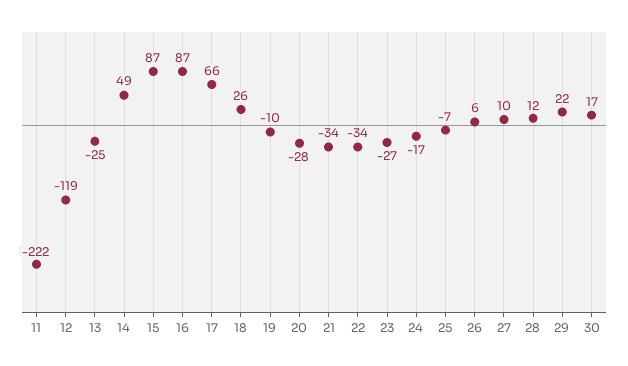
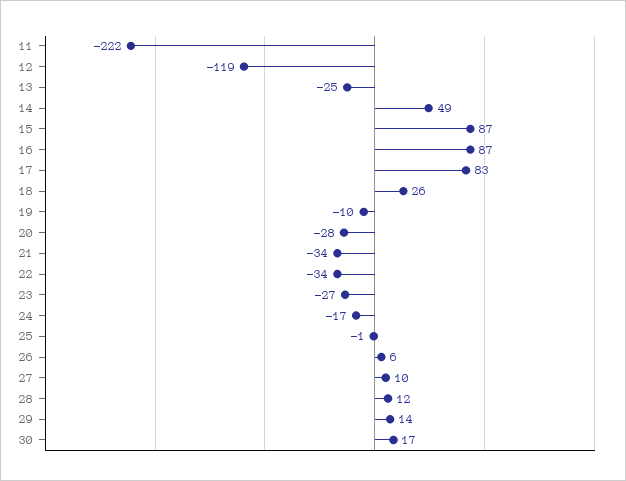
  {
    "11": -222,
    "12": -119,
    "13": -25,
    "14": 49,
    "15": 87,
    "16": 87,
-   "17": 66,
+   "17": 83,
    "18": 26,
    "19": -10,
    "20": -28,
    "21": -34,
    "22": -34,
    "23": -27,
    "24": -17,
-   "25": -7,
+   "25": -1,
    "26": 6,
    "27": 10,
    "28": 12,
-   "29": 22,
+   "29": 14,
    "30": 17
  }

